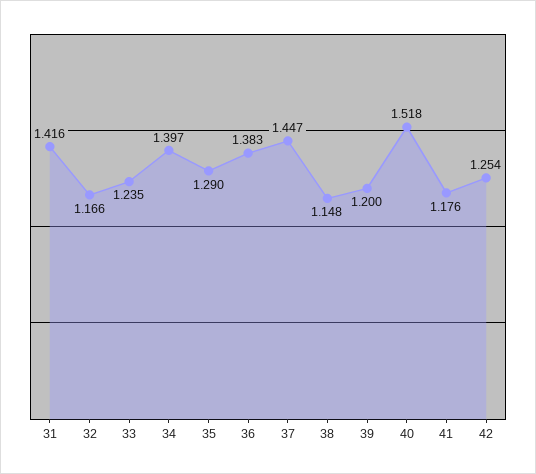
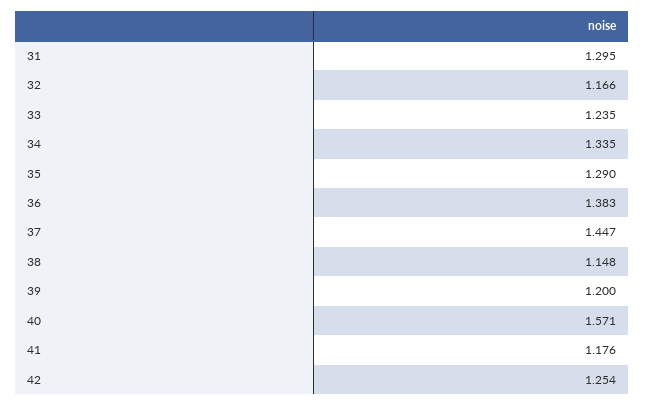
  {
-   "31": 1.416,
+   "31": 1.295,
    "32": 1.166,
    "33": 1.235,
-   "34": 1.397,
+   "34": 1.335,
    "35": 1.29,
    "36": 1.383,
    "37": 1.447,
    "38": 1.148,
    "39": 1.2,
-   "40": 1.518,
+   "40": 1.571,
    "41": 1.176,
    "42": 1.254
  }

